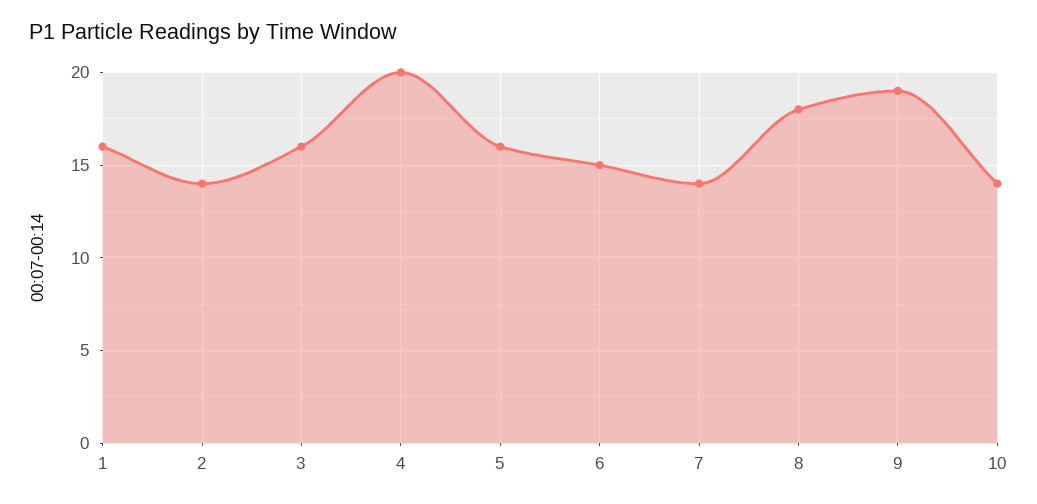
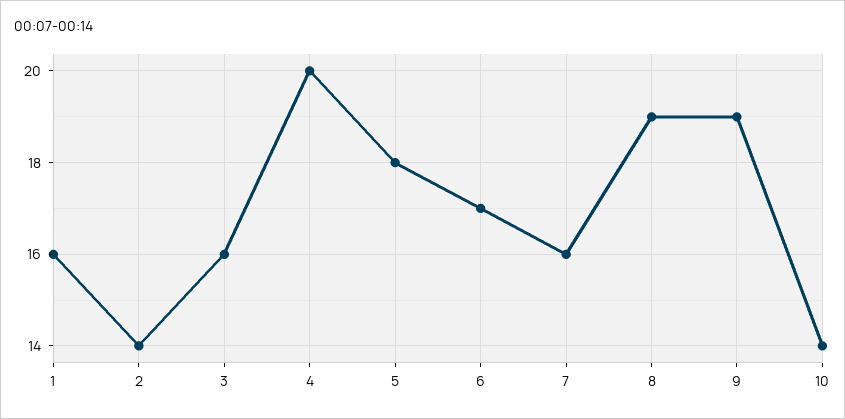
  {
    "1": 16,
    "2": 14,
    "3": 16,
    "4": 20,
-   "5": 16,
+   "5": 18,
-   "6": 15,
+   "6": 17,
-   "7": 14,
+   "7": 16,
-   "8": 18,
+   "8": 19,
    "9": 19,
    "10": 14
  }

